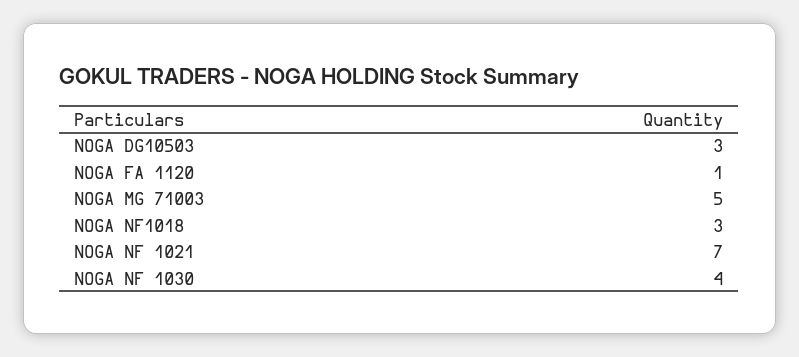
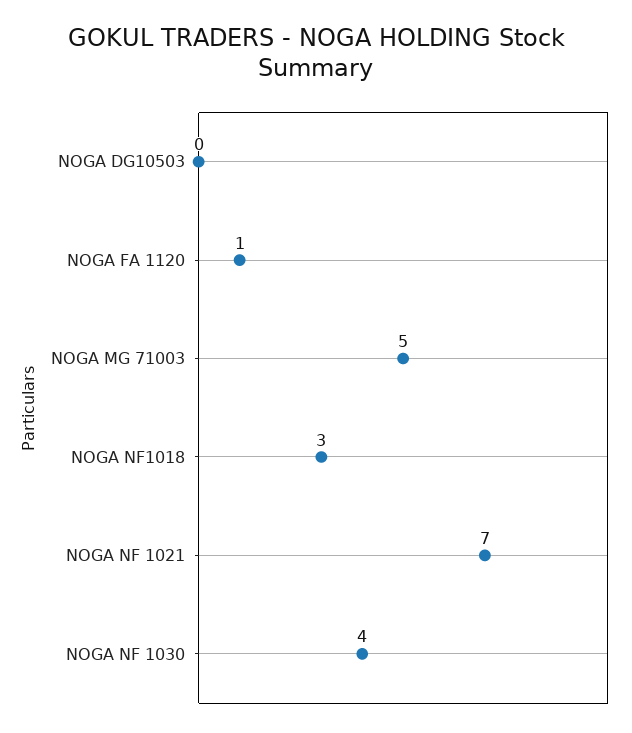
  {
-   "NOGA DG10503": 3,
+   "NOGA DG10503": 0,
    "NOGA FA 1120": 1,
    "NOGA MG 71003": 5,
    "NOGA NF1018": 3,
    "NOGA NF 1021": 7,
    "NOGA NF 1030": 4
  }

